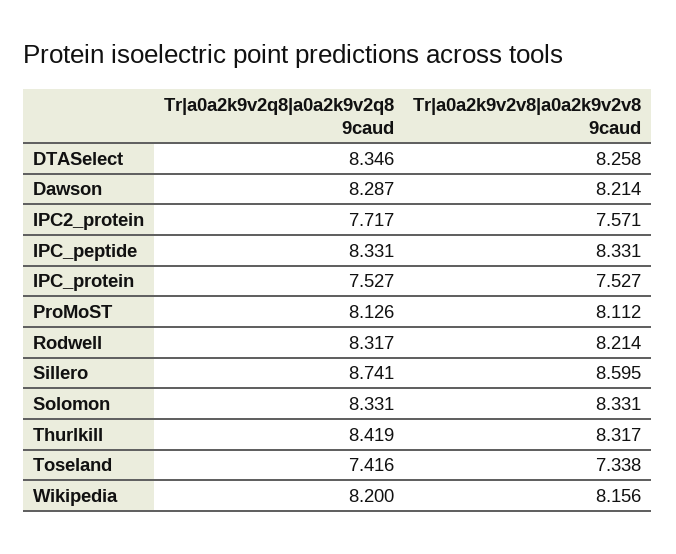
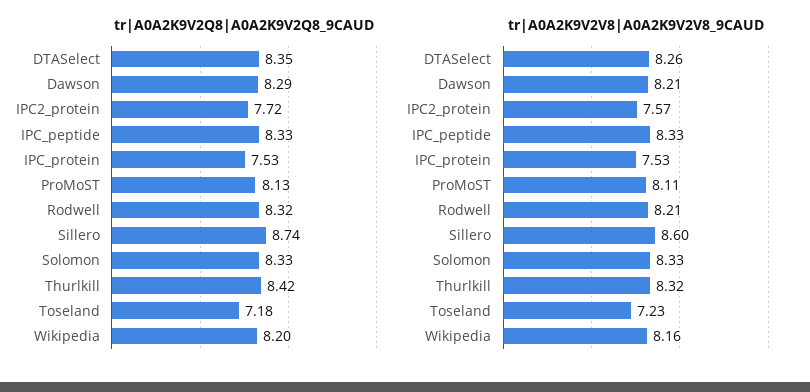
  {
    "Tr|a0a2k9v2q8|a0a2k9v2q8 9caud": {
      "DTASelect": 8.346,
      "Dawson": 8.287,
      "IPC2_protein": 7.717,
      "IPC_peptide": 8.331,
      "IPC_protein": 7.527,
      "ProMoST": 8.126,
      "Rodwell": 8.317,
      "Sillero": 8.741,
      "Solomon": 8.331,
      "Thurlkill": 8.419,
-     "Toseland": 7.416,
+     "Toseland": 7.18,
      "Wikipedia": 8.2
    },
    "Tr|a0a2k9v2v8|a0a2k9v2v8 9caud": {
      "DTASelect": 8.258,
      "Dawson": 8.214,
      "IPC2_protein": 7.571,
      "IPC_peptide": 8.331,
      "IPC_protein": 7.527,
      "ProMoST": 8.112,
      "Rodwell": 8.214,
      "Sillero": 8.595,
      "Solomon": 8.331,
      "Thurlkill": 8.317,
-     "Toseland": 7.338,
+     "Toseland": 7.23,
      "Wikipedia": 8.156
    }
  }

